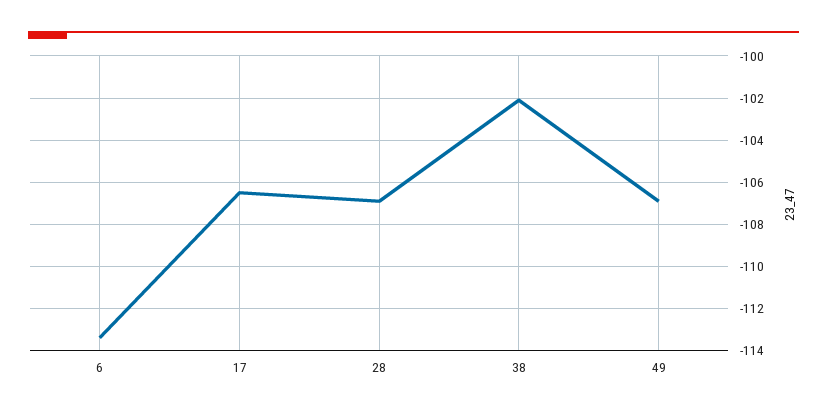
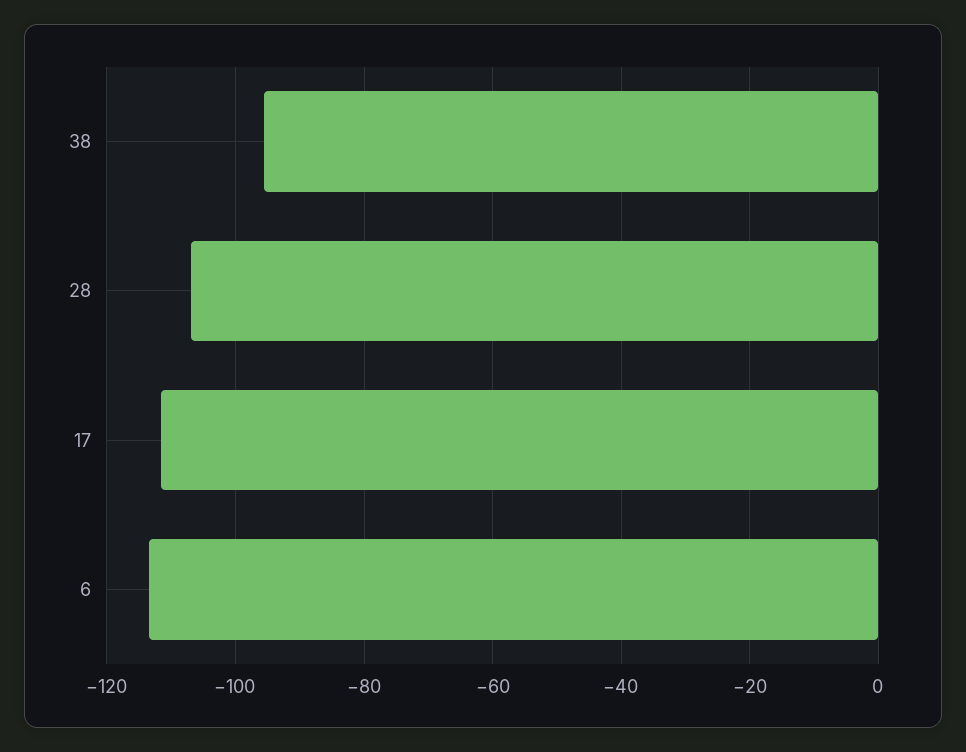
  {
    "6": -113.5,
-   "17": -106.5,
+   "17": -112,
    "28": -107,
-   "38": -102,
+   "38": -96
-   "49": -107
  }

